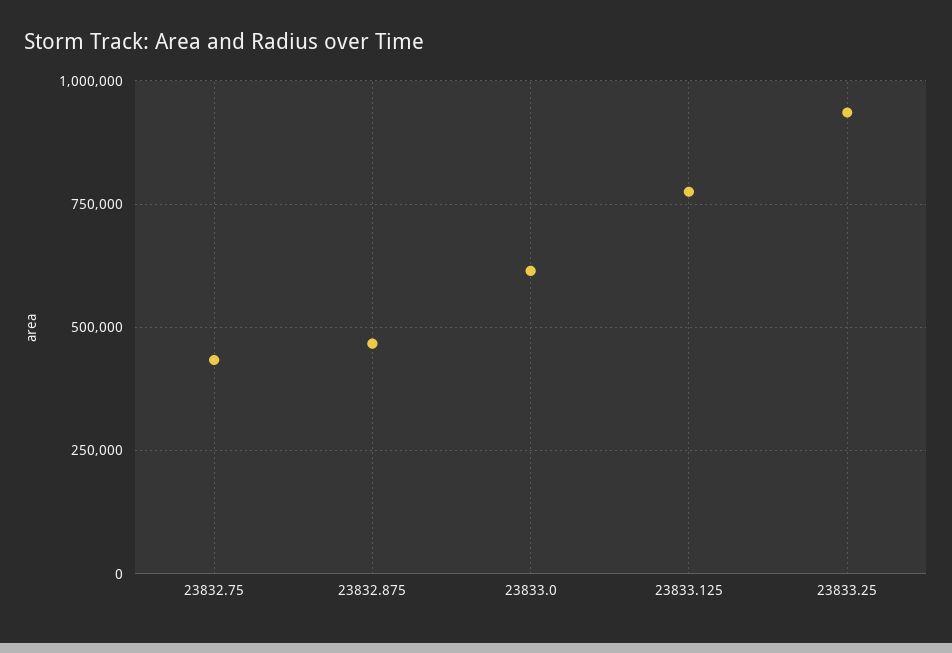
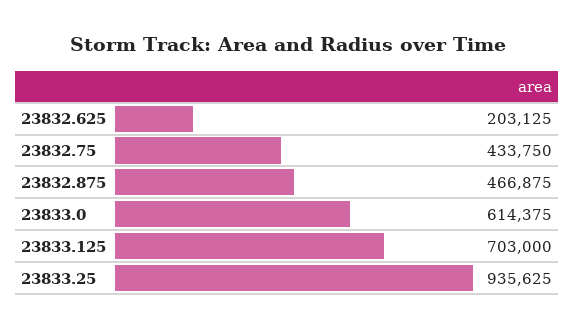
  {
    "23832.75": 433750,
    "23832.875": 466875,
    "23833.0": 614375,
-   "23833.125": 775000,
+   "23833.125": 703000,
-   "23833.25": 935625
+   "23833.25": 935625,
+   "23832.625": 203125
  }

